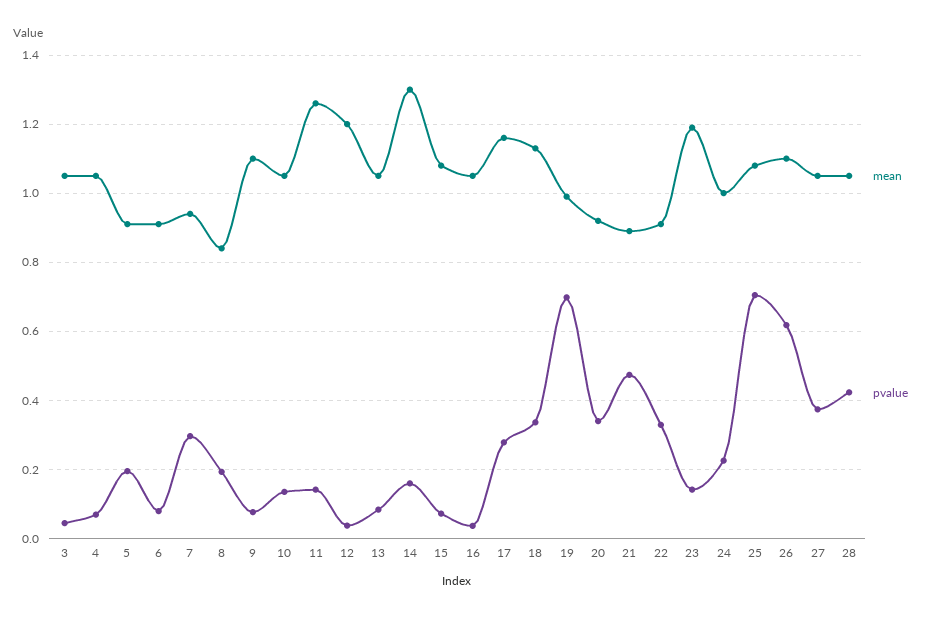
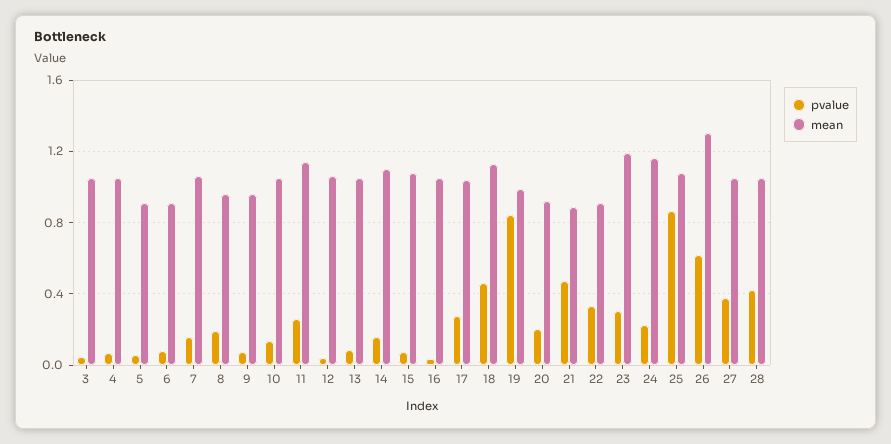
  {
    "mean": {
      "3": 1.06,
      "4": 1.06,
      "5": 0.92,
      "6": 0.92,
-     "7": 0.94,
+     "7": 1.05,
-     "8": 0.84,
+     "8": 0.95,
-     "9": 1.1,
+     "9": 0.95,
      "10": 1.06,
-     "11": 1.26,
+     "11": 1.15,
-     "12": 1.2,
+     "12": 1.05,
      "13": 1.06,
-     "14": 1.3,
+     "14": 1.1,
      "15": 1.08,
      "16": 1.06,
-     "17": 1.16,
+     "17": 1.05,
      "18": 1.14,
      "19": 1,
      "20": 0.92,
      "21": 0.9,
      "22": 0.92,
      "23": 1.2,
-     "24": 1,
+     "24": 1.15,
      "25": 1.08,
-     "26": 1.1,
+     "26": 1.3,
      "27": 1.06,
      "28": 1.06
    },
    "pvalue": {
      "3": 0.04,
      "4": 0.06,
-     "5": 0.2,
+     "5": 0.05,
      "6": 0.08,
-     "7": 0.3,
+     "7": 0.15,
      "8": 0.2,
      "9": 0.08,
      "10": 0.14,
-     "11": 0.14,
+     "11": 0.25,
      "12": 0.04,
      "13": 0.08,
      "14": 0.16,
      "15": 0.08,
      "16": 0.04,
      "17": 0.28,
-     "18": 0.34,
+     "18": 0.45,
-     "19": 0.7,
+     "19": 0.85,
-     "20": 0.34,
+     "20": 0.2,
      "21": 0.48,
      "22": 0.32,
-     "23": 0.14,
+     "23": 0.3,
      "24": 0.22,
-     "25": 0.7,
+     "25": 0.85,
      "26": 0.62,
      "27": 0.38,
      "28": 0.42
    }
  }

